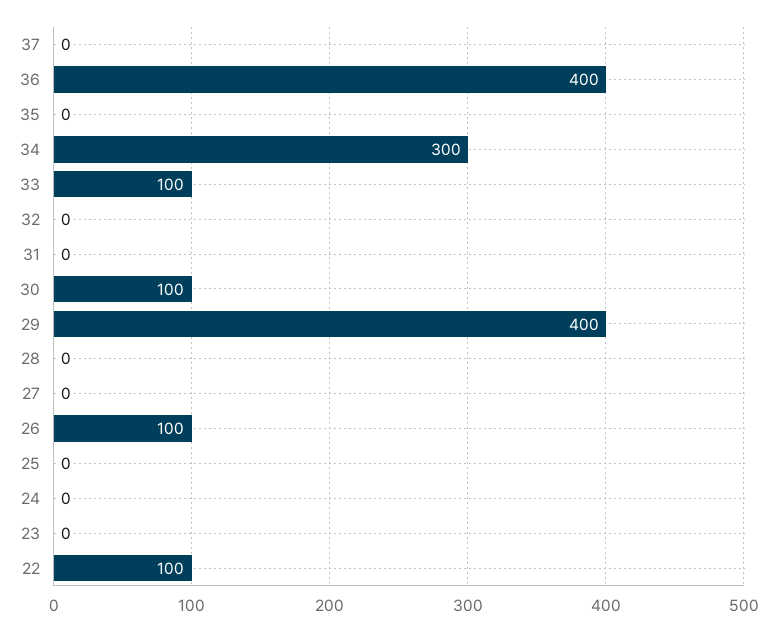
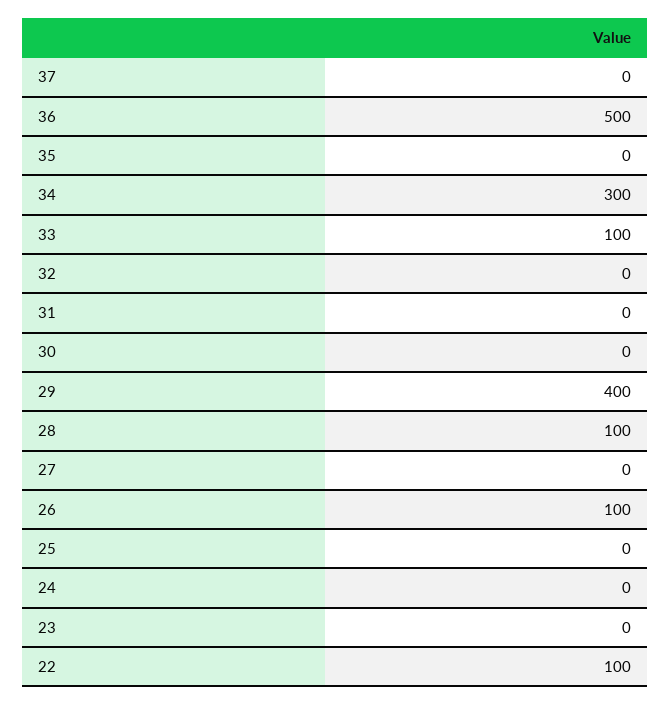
  {
    "37": 0,
-   "36": 400,
+   "36": 500,
    "35": 0,
    "34": 300,
    "33": 100,
    "32": 0,
    "31": 0,
-   "30": 100,
+   "30": 0,
    "29": 400,
-   "28": 0,
+   "28": 100,
    "27": 0,
    "26": 100,
    "25": 0,
    "24": 0,
    "23": 0,
    "22": 100
  }

